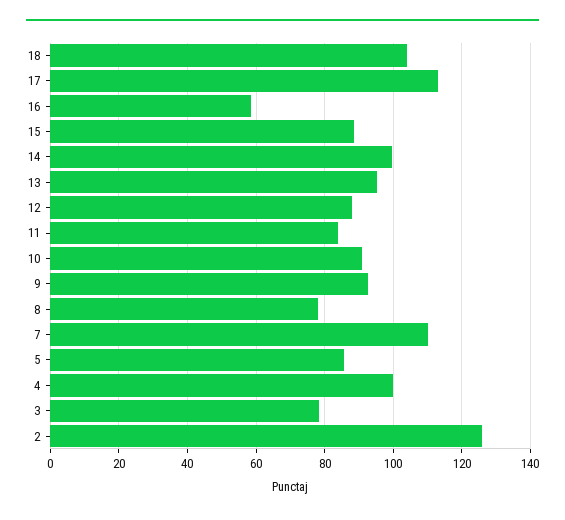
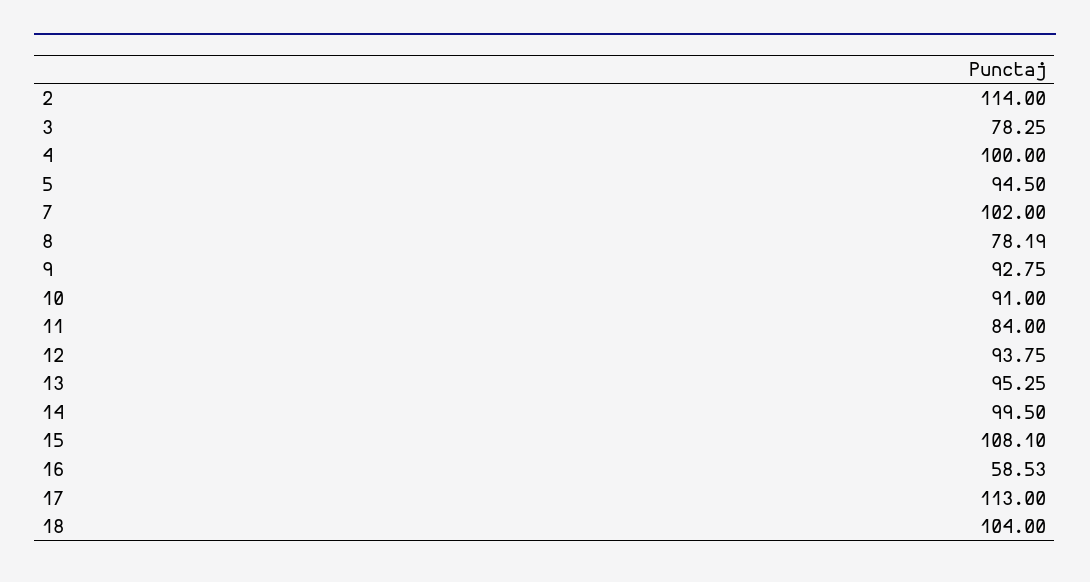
  {
    "18": 104,
    "17": 113,
    "16": 58.53,
-   "15": 88,
+   "15": 108.1,
    "14": 99.5,
    "13": 95.25,
-   "12": 88,
+   "12": 93.75,
    "11": 84,
    "10": 91,
    "9": 92.75,
    "8": 78.19,
-   "7": 110,
+   "7": 102,
-   "5": 86,
+   "5": 94.5,
    "4": 100,
    "3": 78.25,
-   "2": 126
+   "2": 114
  }

